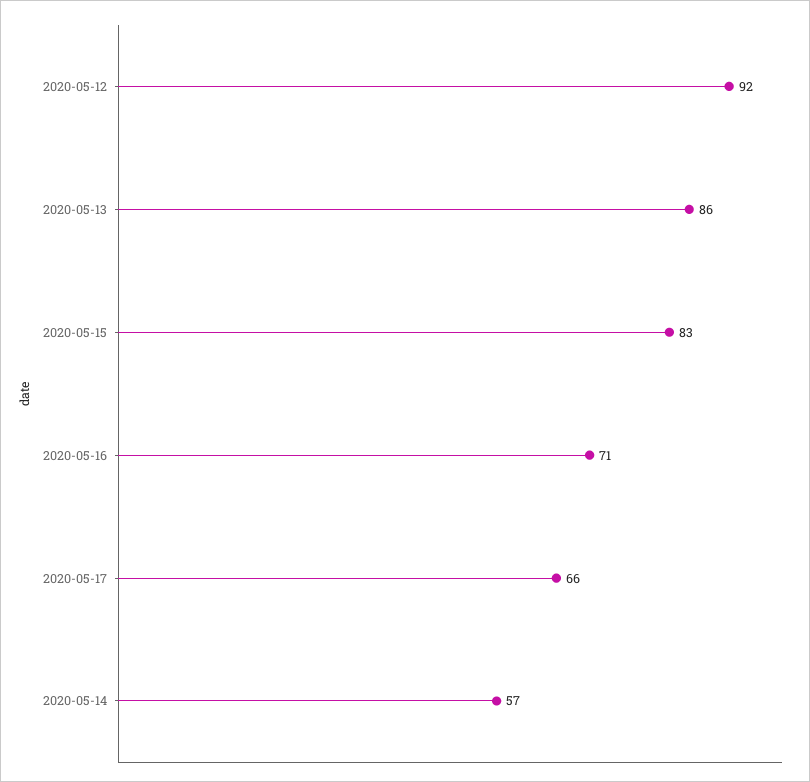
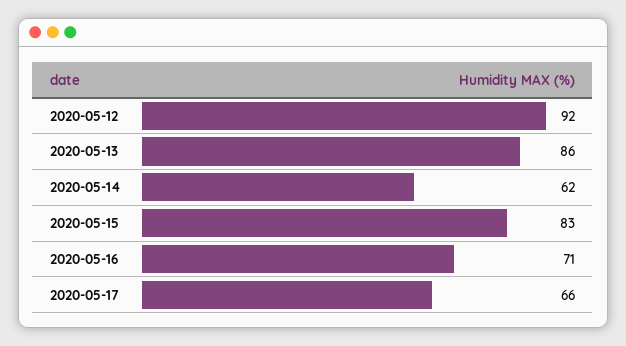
  {
    "2020-05-12": 92,
    "2020-05-13": 86,
    "2020-05-15": 83,
    "2020-05-16": 71,
    "2020-05-17": 66,
-   "2020-05-14": 57
+   "2020-05-14": 62
  }

